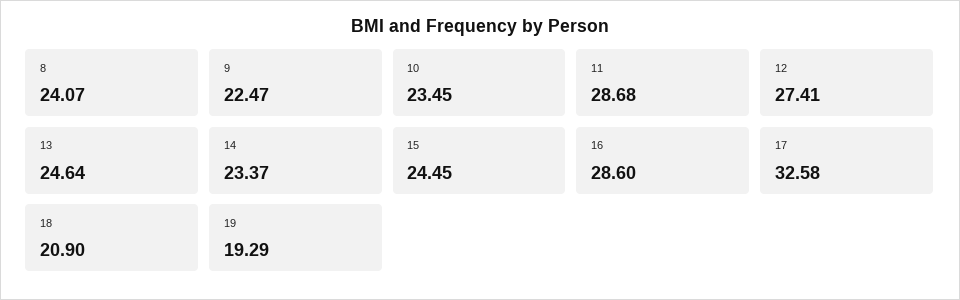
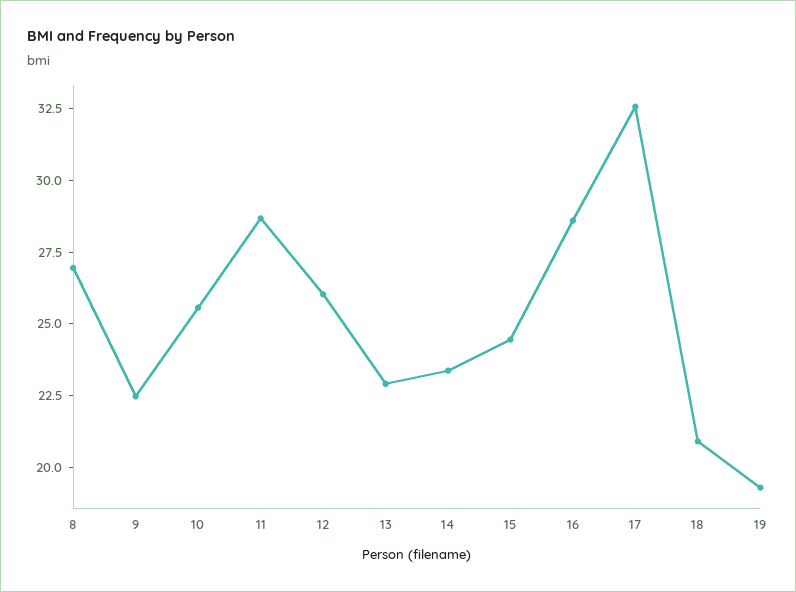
  {
-   "8": 24.07,
+   "8": 27,
    "9": 22.47,
-   "10": 23.45,
+   "10": 25.5,
    "11": 28.68,
-   "12": 27.41,
+   "12": 26,
-   "13": 24.64,
+   "13": 23,
    "14": 23.37,
    "15": 24.45,
    "16": 28.6,
    "17": 32.58,
    "18": 20.9,
    "19": 19.29
  }

